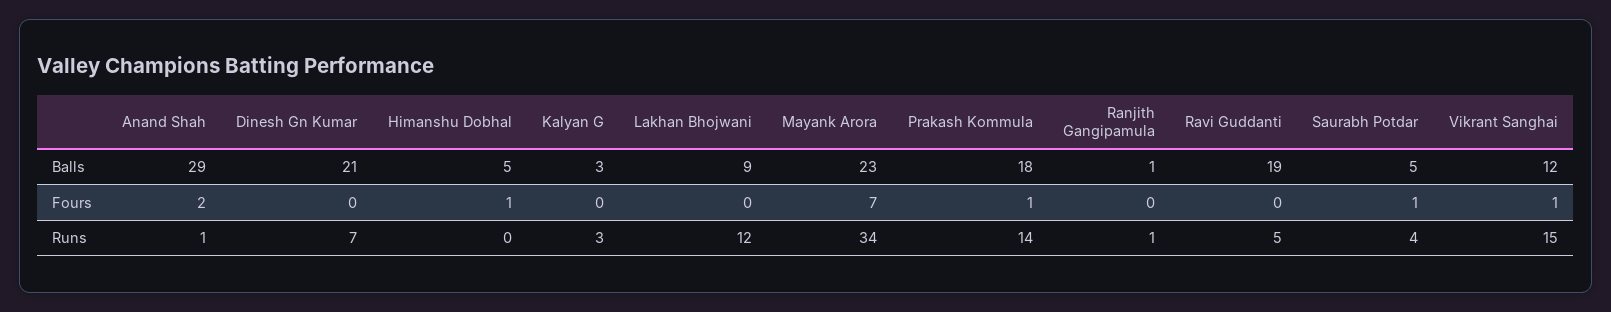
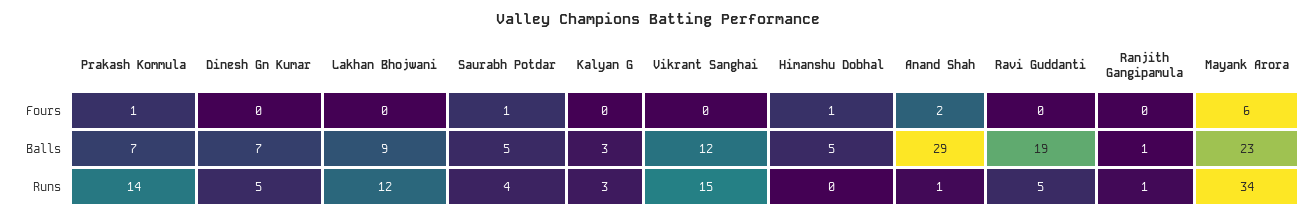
  {
    "Anand Shah": {
      "Balls": 29,
      "Fours": 2,
      "Runs": 1
    },
    "Dinesh Gn Kumar": {
-     "Balls": 21,
+     "Balls": 7,
      "Fours": 0,
-     "Runs": 7
+     "Runs": 5
    },
    "Himanshu Dobhal": {
      "Balls": 5,
      "Fours": 1,
      "Runs": 0
    },
    "Kalyan G": {
      "Balls": 3,
      "Fours": 0,
      "Runs": 3
    },
    "Lakhan Bhojwani": {
      "Balls": 9,
      "Fours": 0,
      "Runs": 12
    },
    "Mayank Arora": {
      "Balls": 23,
-     "Fours": 7,
+     "Fours": 6,
      "Runs": 34
    },
    "Prakash Kommula": {
-     "Balls": 18,
+     "Balls": 7,
      "Fours": 1,
      "Runs": 14
    },
    "Ranjith Gangipamula": {
      "Balls": 1,
      "Fours": 0,
      "Runs": 1
    },
    "Ravi Guddanti": {
      "Balls": 19,
      "Fours": 0,
      "Runs": 5
    },
    "Saurabh Potdar": {
      "Balls": 5,
      "Fours": 1,
      "Runs": 4
    },
    "Vikrant Sanghai": {
      "Balls": 12,
-     "Fours": 1,
+     "Fours": 0,
      "Runs": 15
    }
  }

